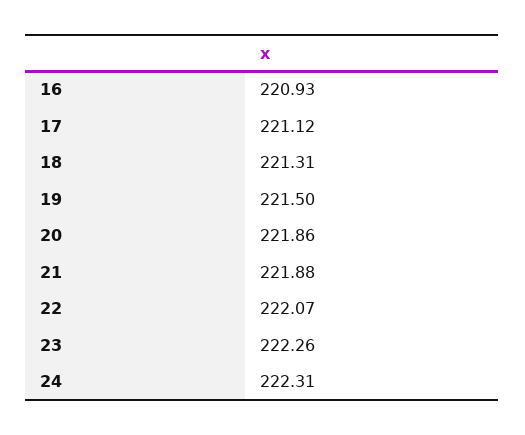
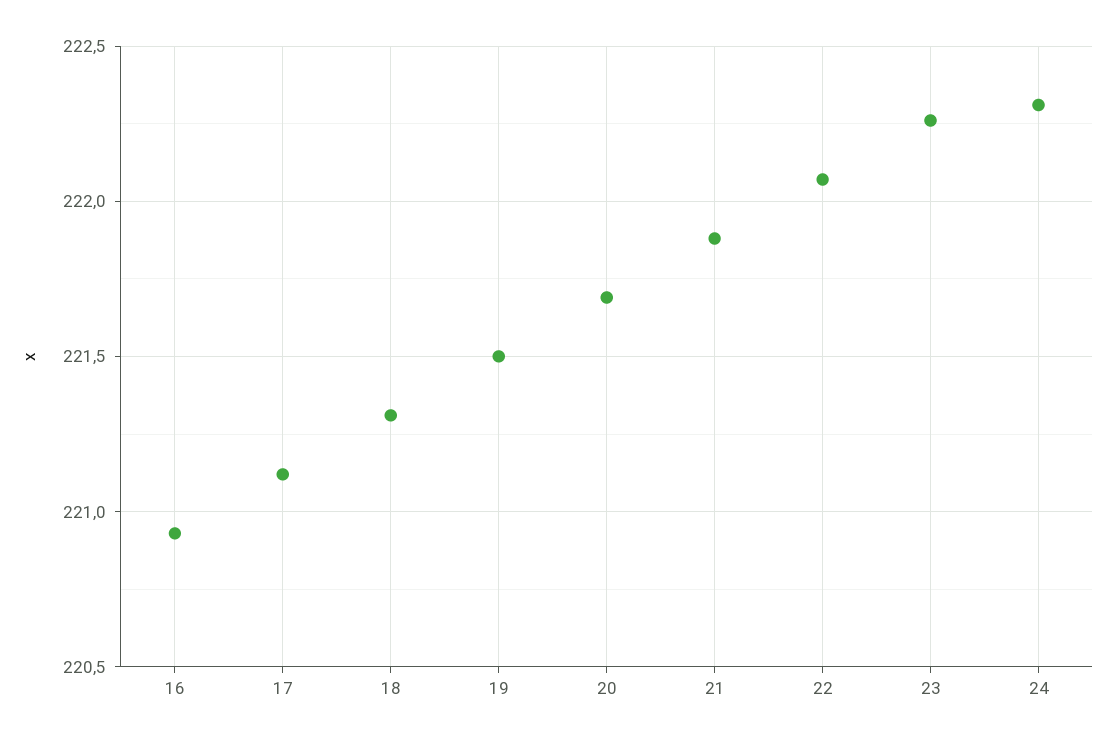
  {
    "16": 220.93,
    "17": 221.12,
    "18": 221.31,
    "19": 221.5,
-   "20": 221.86,
+   "20": 221.7,
    "21": 221.88,
    "22": 222.07,
    "23": 222.26,
    "24": 222.31
  }

